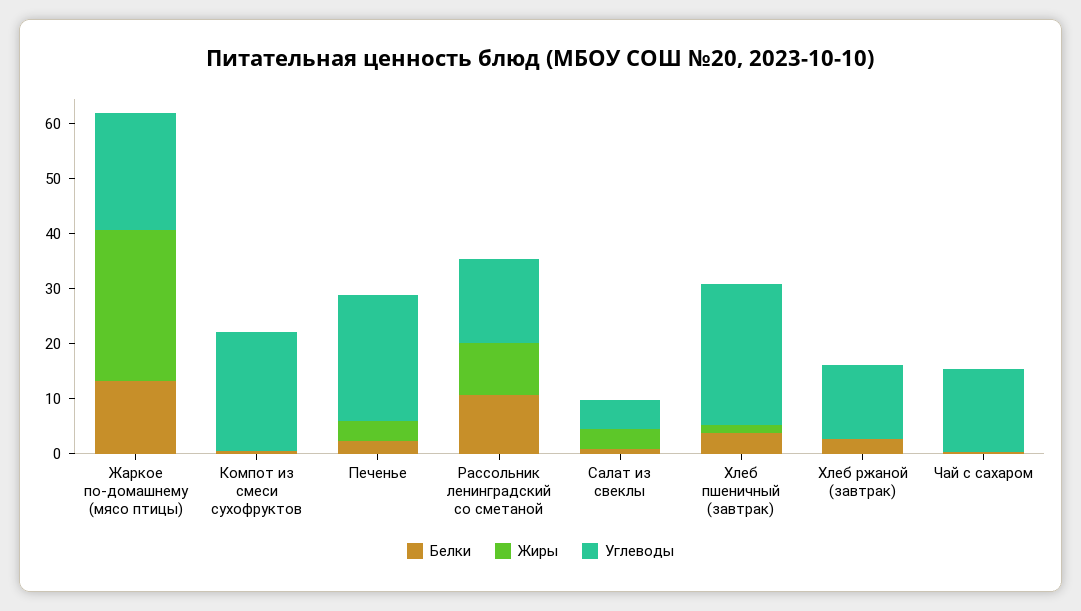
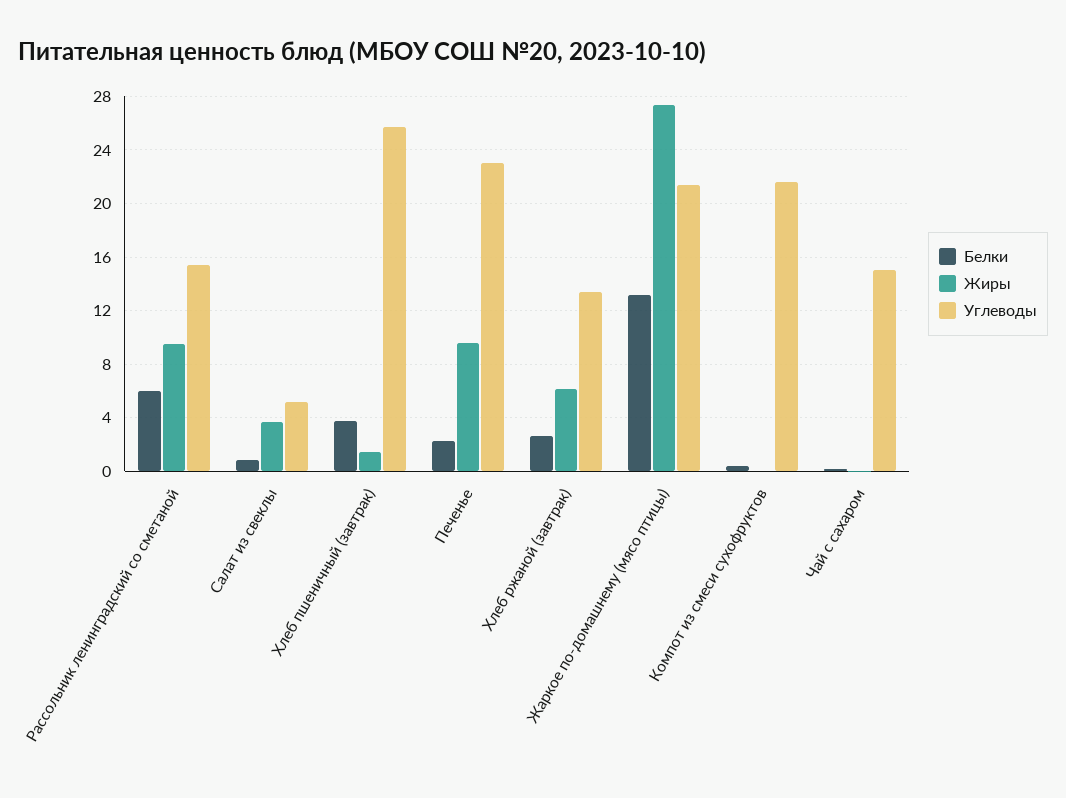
  {
    "Белки": {
      "Жаркое по-домашнему (мясо птицы)": 13,
      "Компот из смеси сухофруктов": 0.5,
      "Печенье": 2.5,
-     "Рассольник ленинградский со сметаной": 10,
+     "Рассольник ленинградский со сметаной": 6,
      "Салат из свеклы": 1,
      "Хлеб пшеничный (завтрак)": 4,
      "Хлеб ржаной (завтрак)": 2.5,
      "Чай с сахаром": 0
    },
    "Жиры": {
      "Жаркое по-домашнему (мясо птицы)": 27.5,
      "Компот из смеси сухофруктов": 0,
-     "Печенье": 4,
+     "Печенье": 9.5,
      "Рассольник ленинградский со сметаной": 9.5,
      "Салат из свеклы": 3.5,
      "Хлеб пшеничный (завтрак)": 1.5,
-     "Хлеб ржаной (завтрак)": 0,
+     "Хлеб ржаной (завтрак)": 6,
      "Чай с сахаром": 0
    },
    "Углеводы": {
      "Жаркое по-домашнему (мясо птицы)": 21.5,
      "Компот из смеси сухофруктов": 21.5,
      "Печенье": 23,
      "Рассольник ленинградский со сметаной": 15.5,
      "Салат из свеклы": 5,
      "Хлеб пшеничный (завтрак)": 25.5,
      "Хлеб ржаной (завтрак)": 13.5,
      "Чай с сахаром": 15
    }
  }

